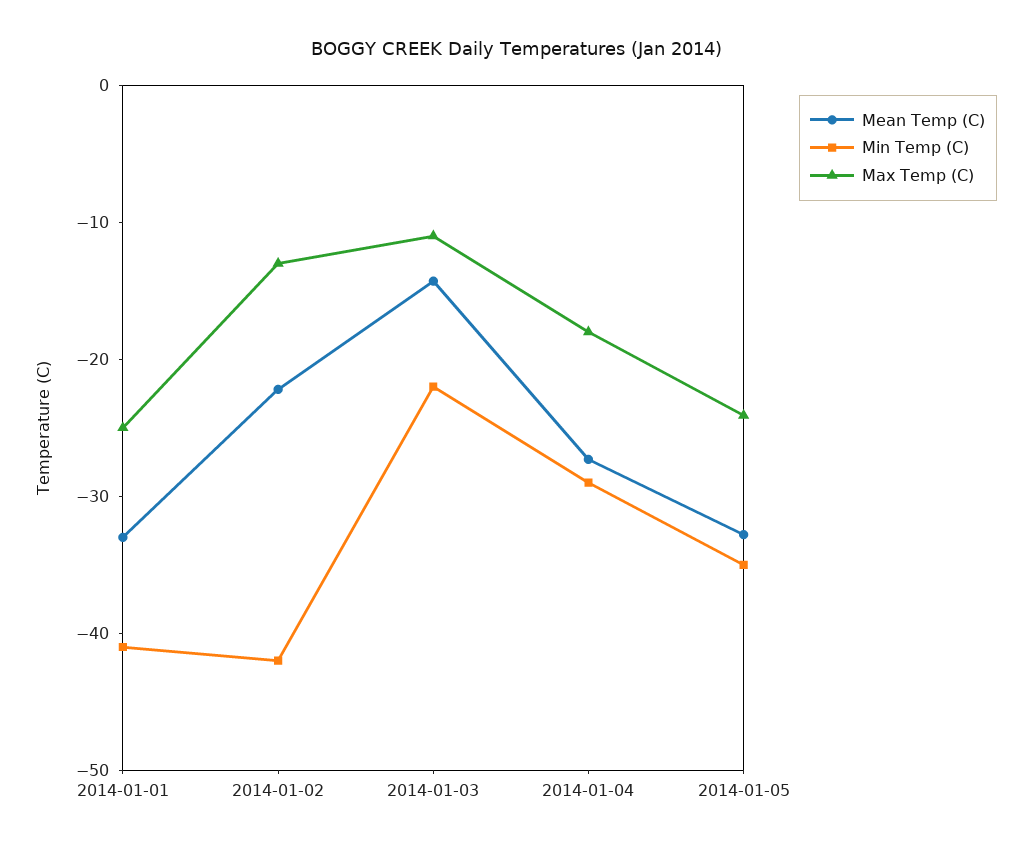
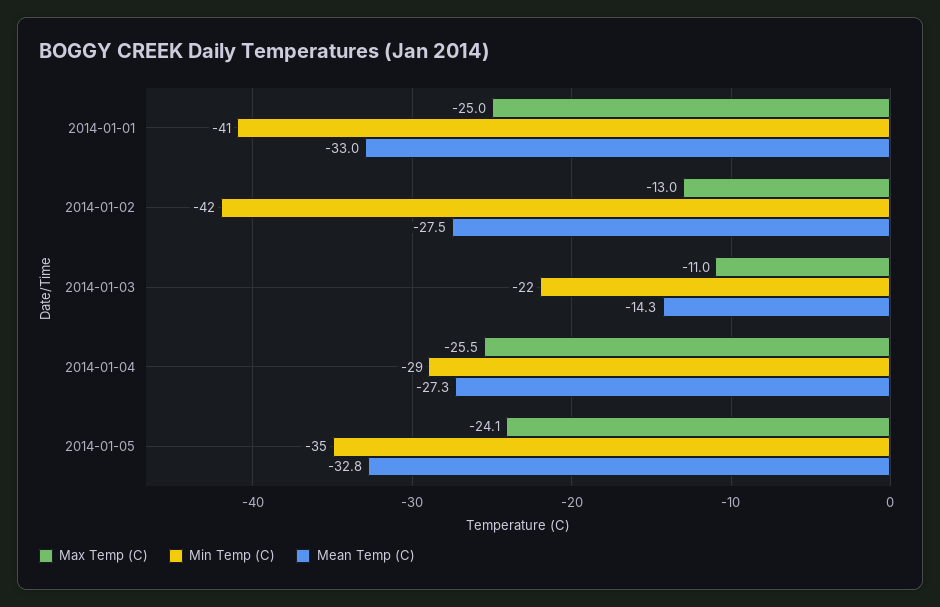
  {
    "Mean Temp (C)": {
      "2014-01-01": -33,
-     "2014-01-02": -22,
+     "2014-01-02": -27.5,
      "2014-01-03": -14.3,
      "2014-01-04": -27.3,
      "2014-01-05": -32.8
    },
    "Min Temp (C)": {
      "2014-01-01": -41,
      "2014-01-02": -42,
      "2014-01-03": -22,
      "2014-01-04": -29,
      "2014-01-05": -35
    },
    "Max Temp (C)": {
      "2014-01-01": -25,
      "2014-01-02": -13,
      "2014-01-03": -11,
-     "2014-01-04": -18,
+     "2014-01-04": -25.5,
      "2014-01-05": -24.1
    }
  }

